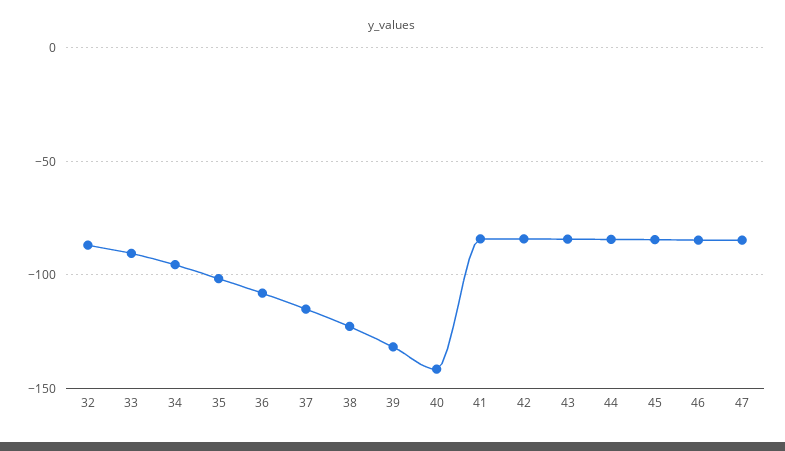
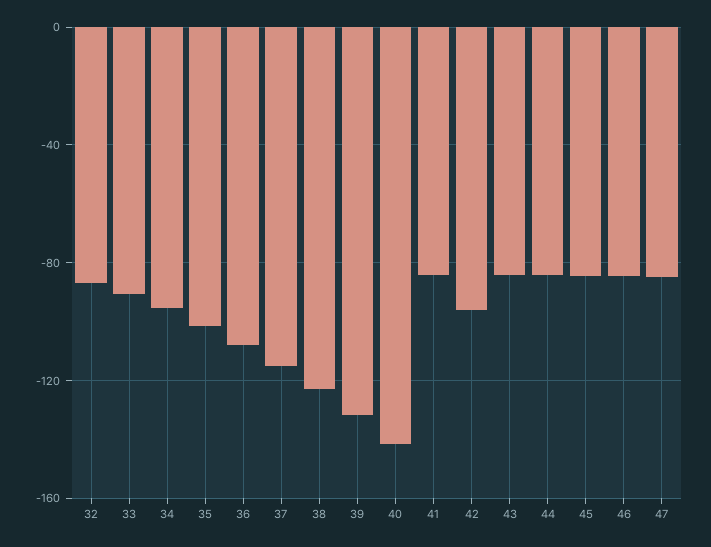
  {
    "32": -85,
    "33": -90,
    "34": -95,
    "35": -100,
    "36": -110,
    "37": -115,
    "38": -125,
    "39": -130,
    "40": -140,
    "41": -85,
-   "42": -85,
+   "42": -95,
    "43": -85,
    "44": -85,
    "45": -85,
    "46": -85,
    "47": -85
  }

